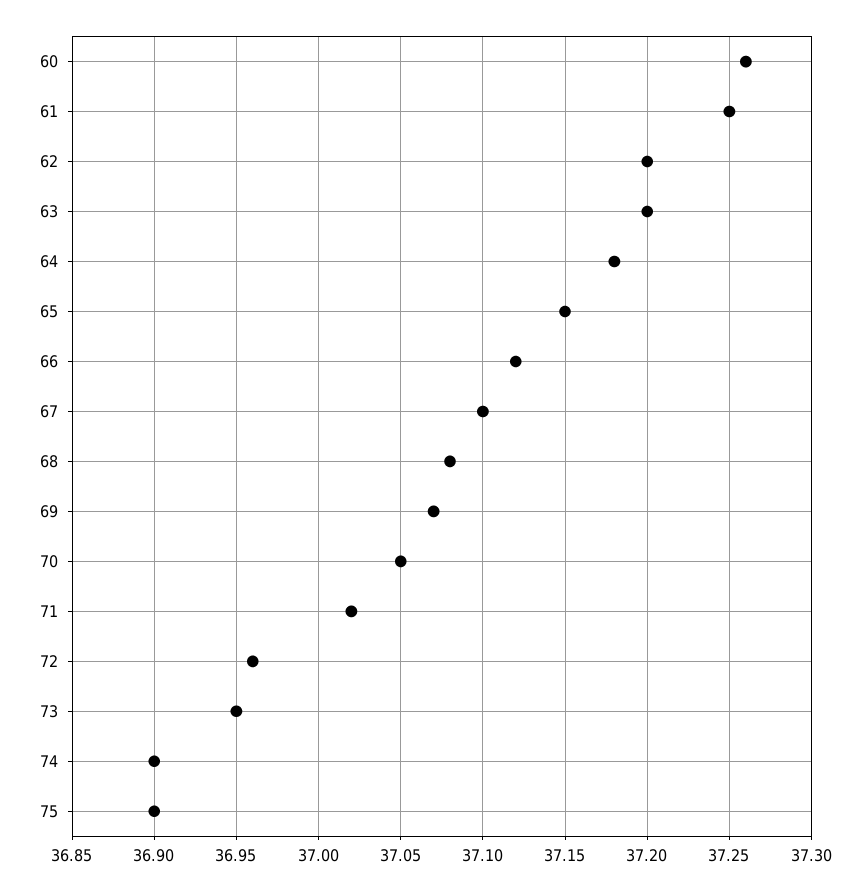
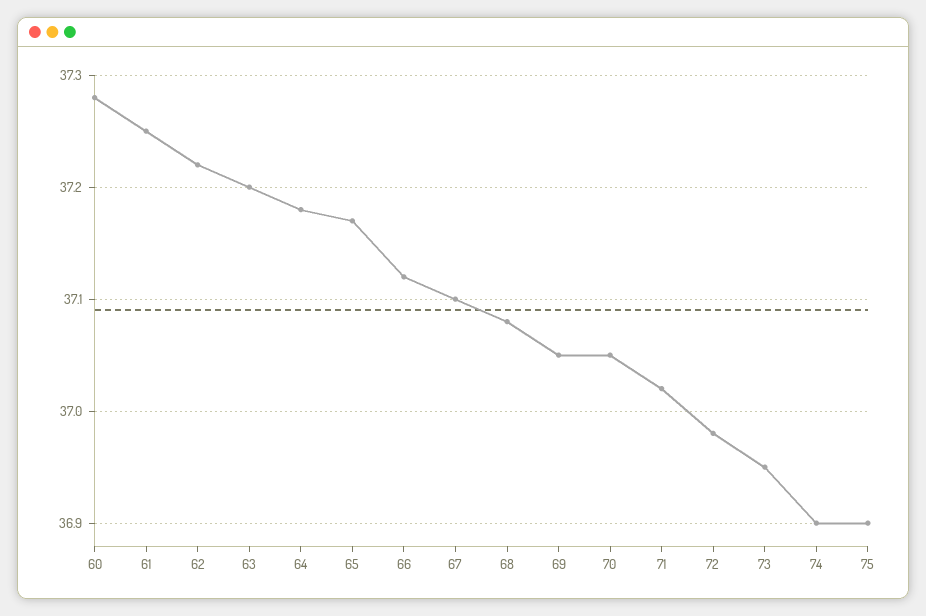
  {
-   "60": 37.26,
+   "60": 37.28,
    "61": 37.25,
-   "62": 37.2,
+   "62": 37.22,
    "63": 37.2,
    "64": 37.18,
-   "65": 37.15,
+   "65": 37.17,
    "66": 37.12,
    "67": 37.1,
    "68": 37.08,
-   "69": 37.07,
+   "69": 37.05,
    "70": 37.05,
    "71": 37.02,
-   "72": 36.96,
+   "72": 36.98,
    "73": 36.95,
    "74": 36.9,
    "75": 36.9
  }

